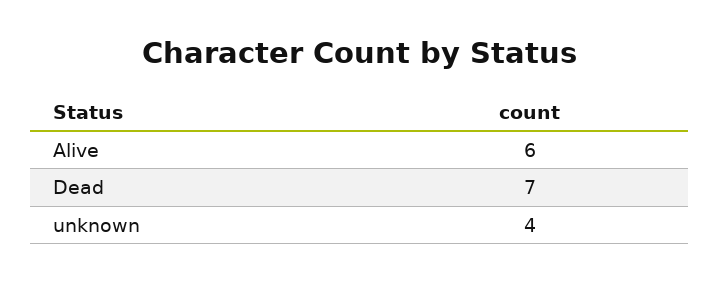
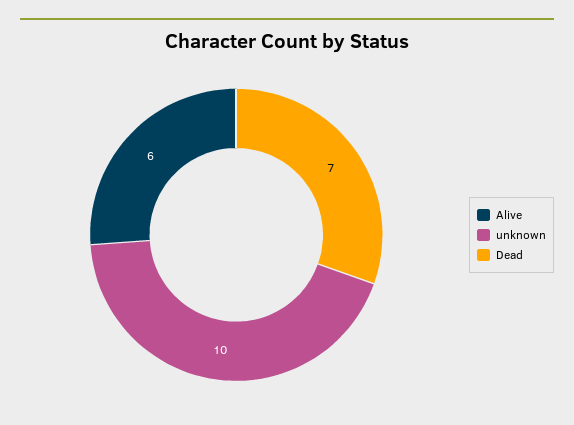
  {
    "Alive": 6,
    "Dead": 7,
-   "unknown": 4
+   "unknown": 10
  }

